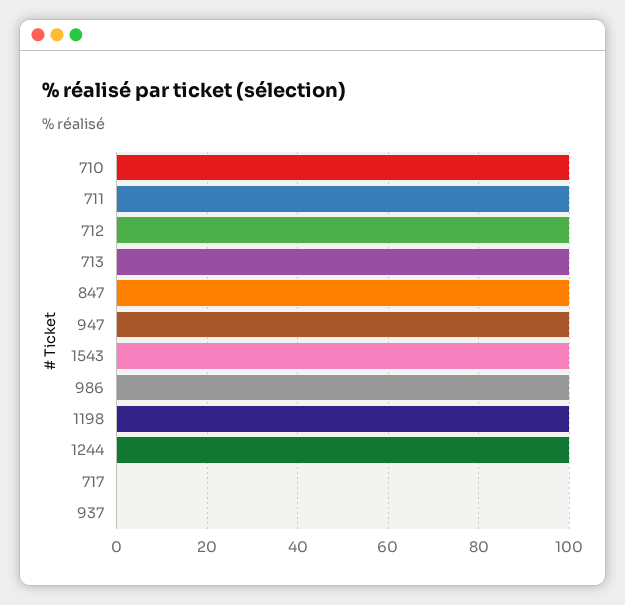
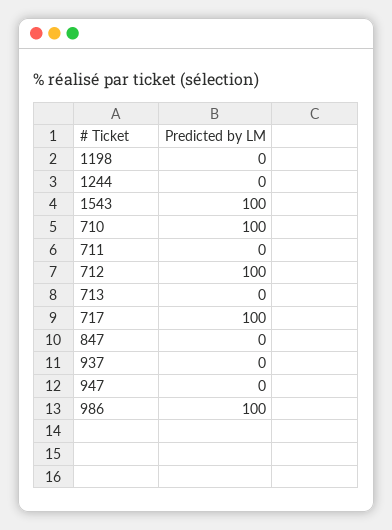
  {
    "710": 100,
-   "711": 100,
+   "711": 0,
    "712": 100,
-   "713": 100,
+   "713": 0,
-   "847": 100,
+   "847": 0,
-   "947": 100,
+   "947": 0,
    "1543": 100,
    "986": 100,
-   "1198": 100,
+   "1198": 0,
-   "1244": 100,
+   "1244": 0,
-   "717": 0,
+   "717": 100,
    "937": 0
  }

